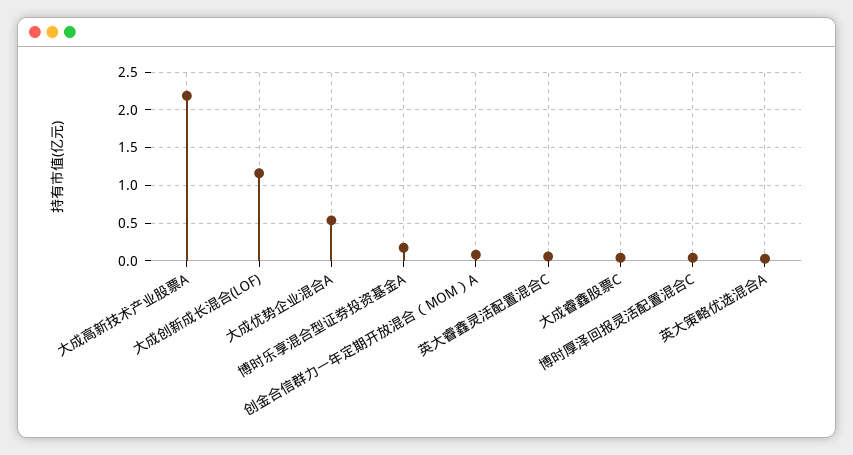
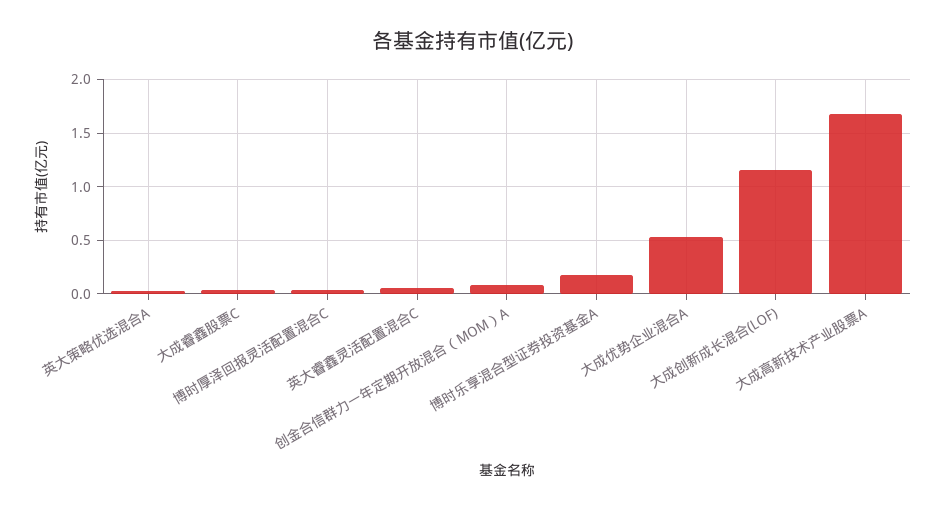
  {
-   "大成高新技术产业股票A": 2.2,
+   "大成高新技术产业股票A": 1.7,
    "大成创新成长混合(LOF)": 1.2,
    "大成优势企业混合A": 0.5,
    "博时乐享混合型证券投资基金A": 0.2,
    "创金合信群力一年定期开放混合（MOM）A": 0.1,
    "英大睿鑫灵活配置混合C": 0.1,
    "大成睿鑫股票C": 0,
    "博时厚泽回报灵活配置混合C": 0,
    "英大策略优选混合A": 0
  }

